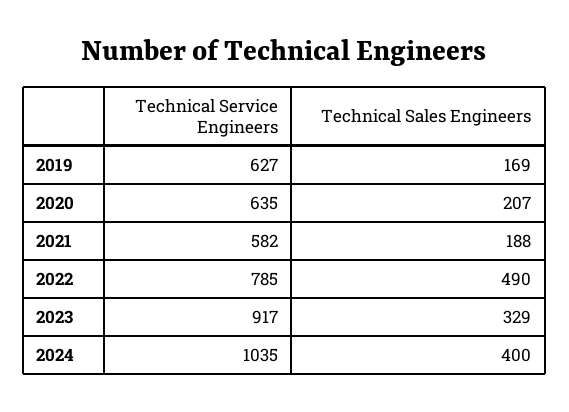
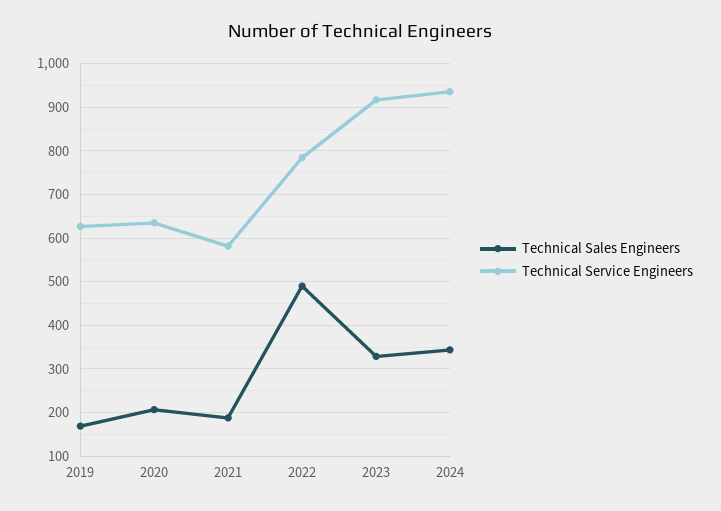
  {
    "Technical Service Engineers": {
      "2019": 627,
      "2020": 635,
      "2021": 582,
      "2022": 785,
      "2023": 917,
-     "2024": 1035
+     "2024": 940
    },
    "Technical Sales Engineers": {
      "2019": 169,
      "2020": 207,
      "2021": 188,
      "2022": 490,
      "2023": 329,
-     "2024": 400
+     "2024": 340
    }
  }

